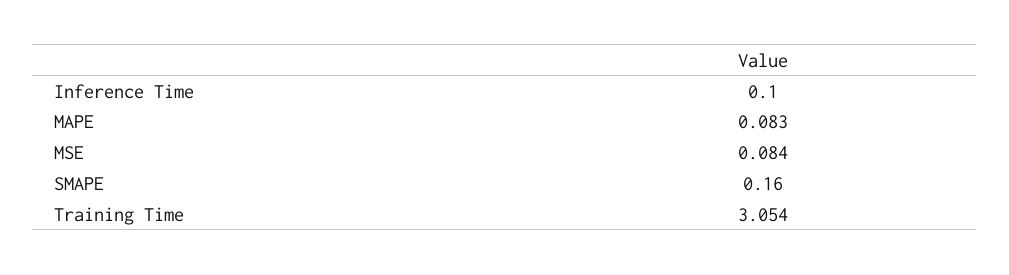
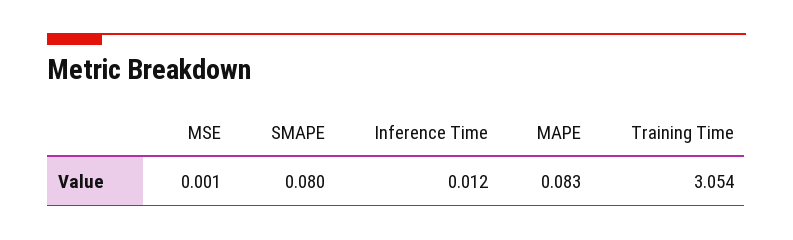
  {
-   "Inference Time": 0.1,
+   "Inference Time": 0.012,
    "MAPE": 0.083,
-   "MSE": 0.084,
+   "MSE": 0.001,
-   "SMAPE": 0.16,
+   "SMAPE": 0.08,
    "Training Time": 3.054
  }

